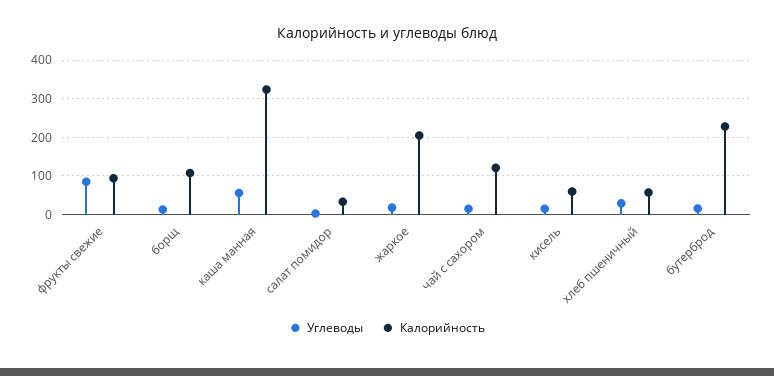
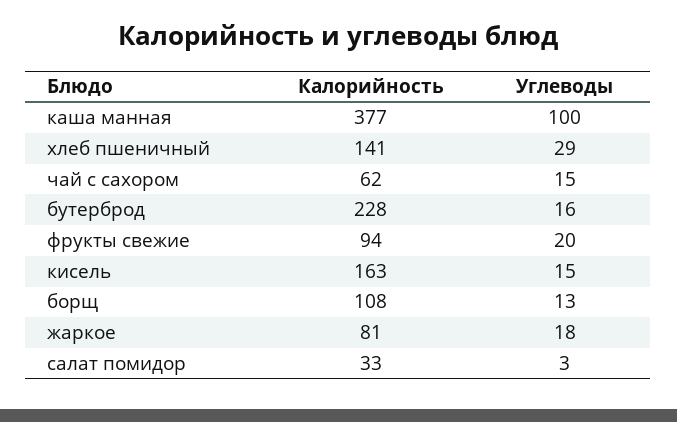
  {
    "Углеводы": {
-     "фрукты свежие": 80,
+     "фрукты свежие": 20,
      "борщ": 13,
-     "каша манная": 60,
+     "каша манная": 100,
      "салат помидор": 3,
      "жаркое": 18,
      "чай с сахором": 15,
      "кисель": 15,
      "хлеб пшеничный": 29,
      "бутерброд": 16
    },
    "Калорийность": {
      "фрукты свежие": 94,
      "борщ": 108,
-     "каша манная": 320,
+     "каша манная": 377,
      "салат помидор": 33,
-     "жаркое": 200,
+     "жаркое": 81,
-     "чай с сахором": 120,
+     "чай с сахором": 62,
-     "кисель": 60,
+     "кисель": 163,
-     "хлеб пшеничный": 60,
+     "хлеб пшеничный": 141,
      "бутерброд": 228
    }
  }

